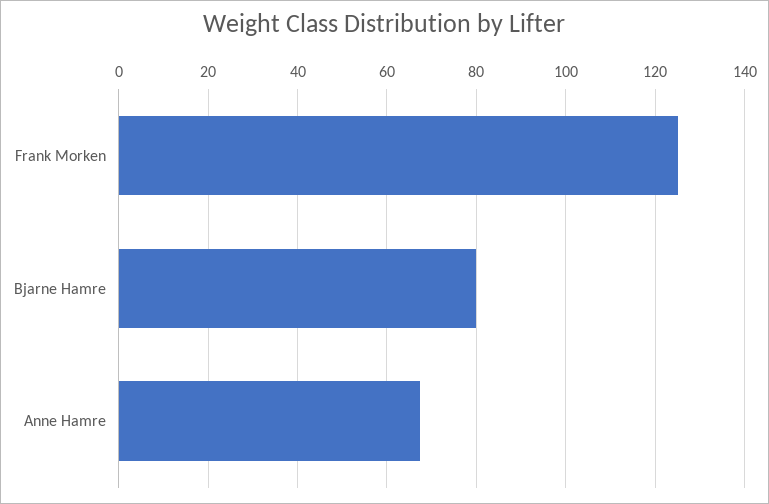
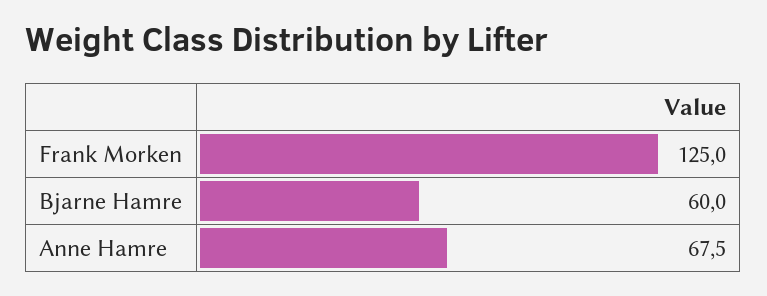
  {
    "Frank Morken": 125,
-   "Bjarne Hamre": 80,
+   "Bjarne Hamre": 60,
    "Anne Hamre": 67.5
  }

